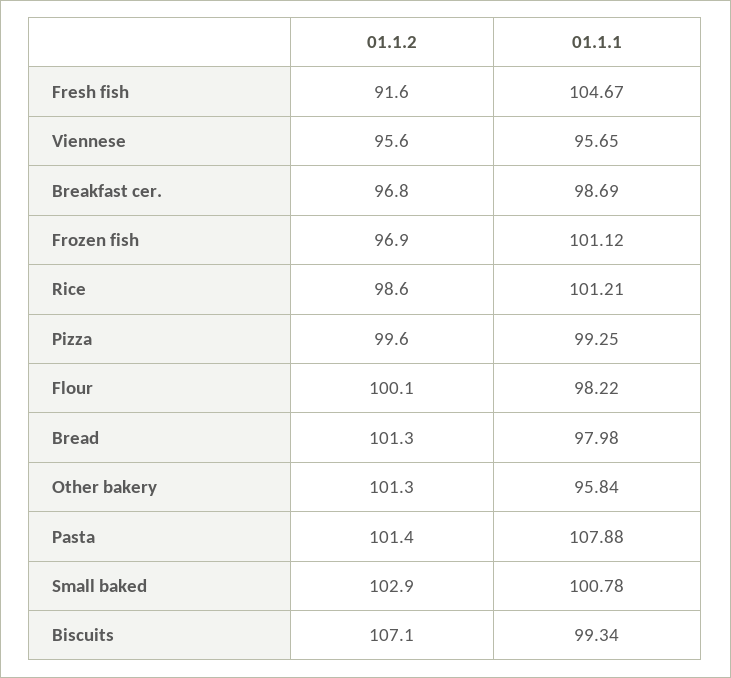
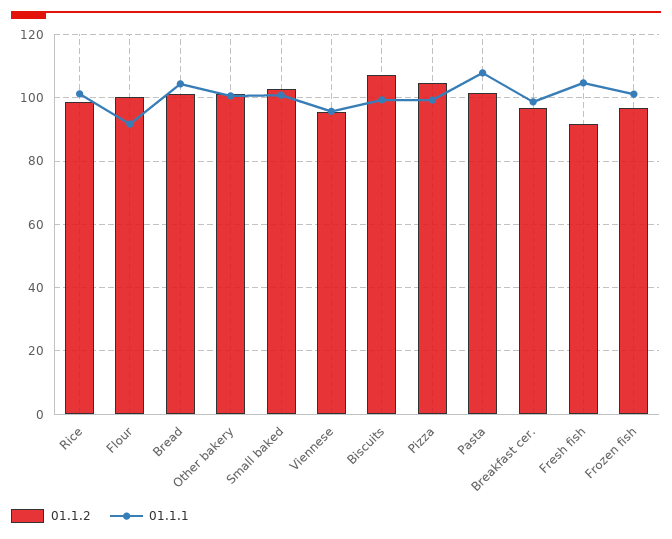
  {
    "01.1.2": {
      "Fresh fish": 91.6,
      "Viennese": 95.6,
      "Breakfast cer.": 96.8,
      "Frozen fish": 96.9,
      "Rice": 98.6,
-     "Pizza": 99.6,
+     "Pizza": 104,
      "Flour": 100.1,
      "Bread": 101.3,
      "Other bakery": 101.3,
      "Pasta": 101.4,
      "Small baked": 102.9,
      "Biscuits": 107.1
    },
    "01.1.1": {
      "Fresh fish": 104.67,
      "Viennese": 95.65,
      "Breakfast cer.": 98.69,
      "Frozen fish": 101.12,
      "Rice": 101.21,
      "Pizza": 99.25,
-     "Flour": 98.22,
+     "Flour": 92,
-     "Bread": 97.98,
+     "Bread": 104,
-     "Other bakery": 95.84,
+     "Other bakery": 100,
      "Pasta": 107.88,
      "Small baked": 100.78,
      "Biscuits": 99.34
    }
  }

